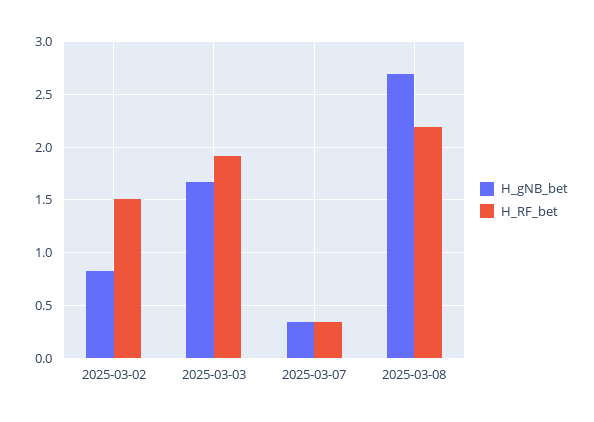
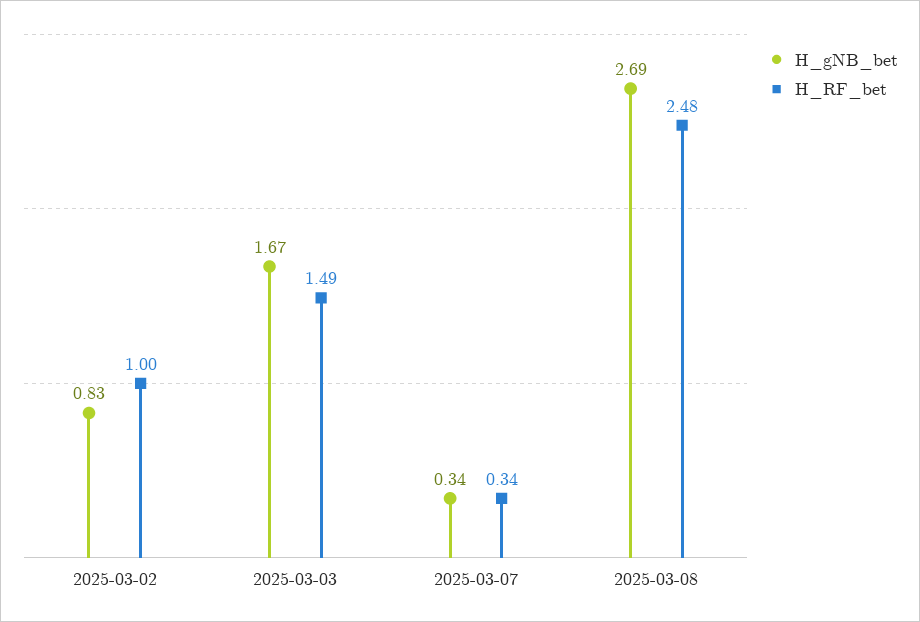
  {
    "H_gNB_bet": {
      "2025-03-02": 0.83,
      "2025-03-03": 1.67,
      "2025-03-07": 0.34,
      "2025-03-08": 2.69
    },
    "H_RF_bet": {
-     "2025-03-02": 1.5,
+     "2025-03-02": 1,
-     "2025-03-03": 1.9,
+     "2025-03-03": 1.49,
      "2025-03-07": 0.34,
-     "2025-03-08": 2.2
+     "2025-03-08": 2.48
    }
  }

